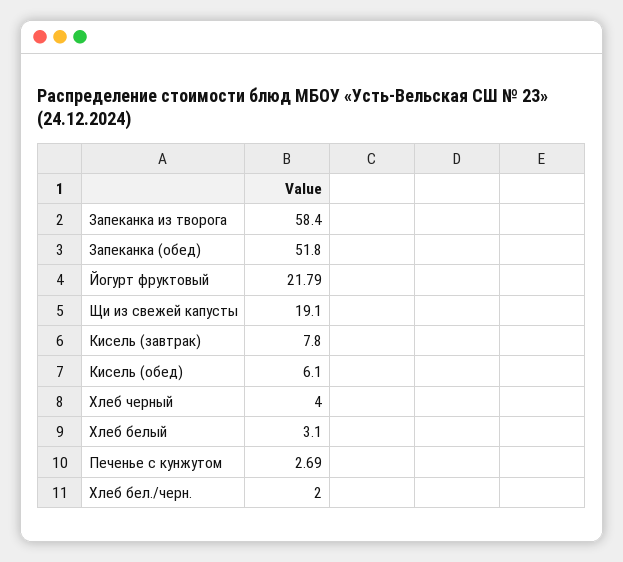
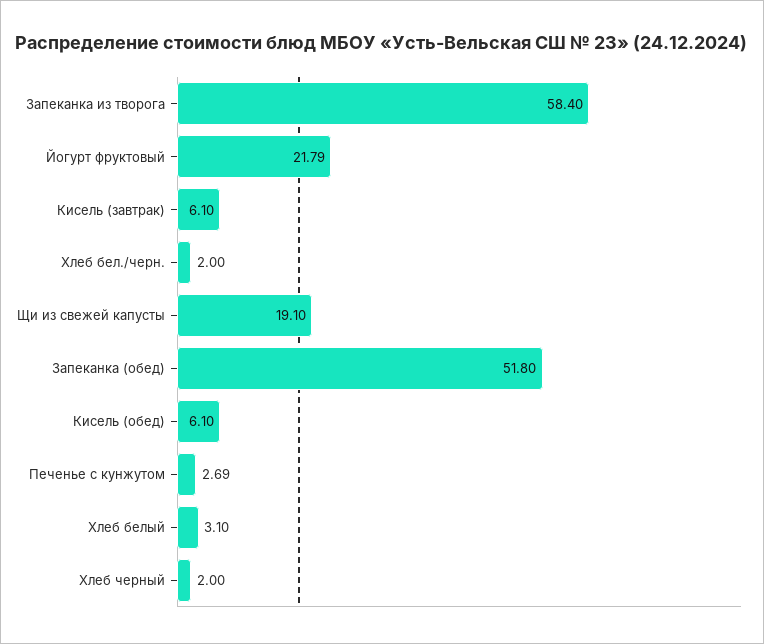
  {
    "Запеканка из творога": 58.4,
    "Запеканка (обед)": 51.8,
    "Йогурт фруктовый": 21.79,
    "Щи из свежей капусты": 19.1,
-   "Кисель (завтрак)": 7.8,
+   "Кисель (завтрак)": 6.1,
    "Кисель (обед)": 6.1,
-   "Хлеб черный": 4,
+   "Хлеб черный": 2,
    "Хлеб белый": 3.1,
    "Печенье с кунжутом": 2.69,
    "Хлеб бел./черн.": 2
  }

